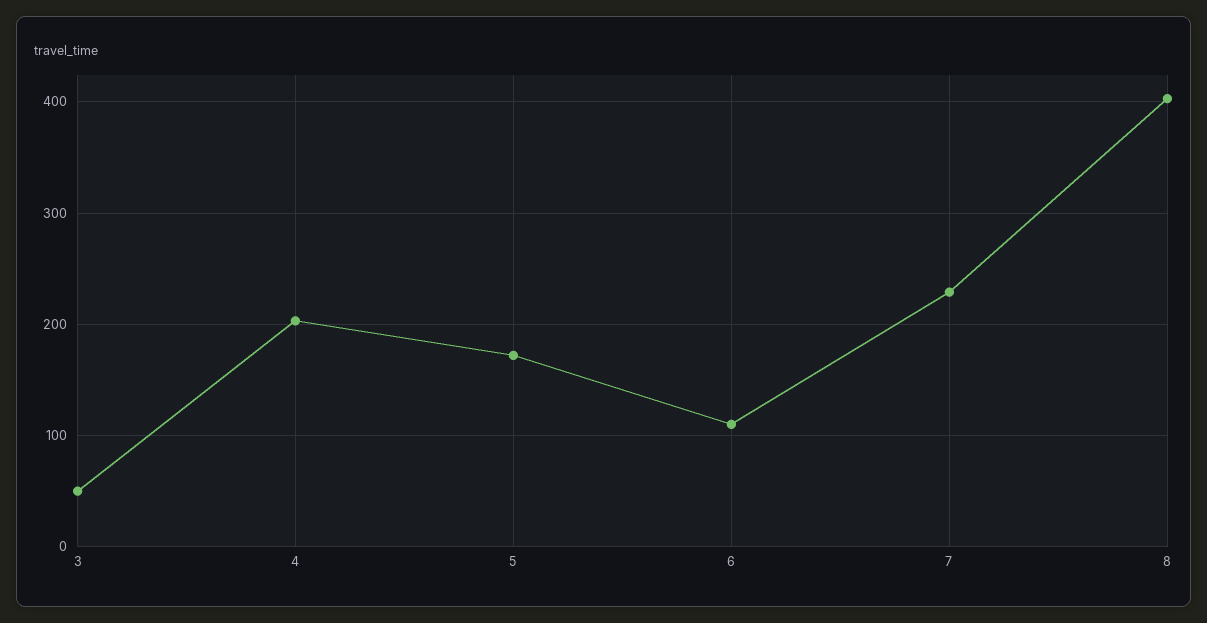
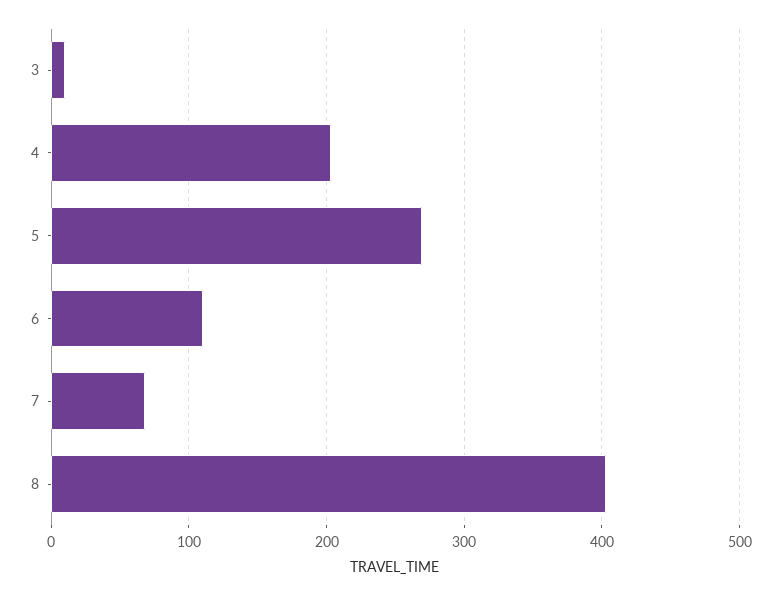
  {
-   "3": 50,
+   "3": 10,
    "4": 200,
-   "5": 170,
+   "5": 270,
    "6": 110,
-   "7": 230,
+   "7": 70,
    "8": 400
  }

